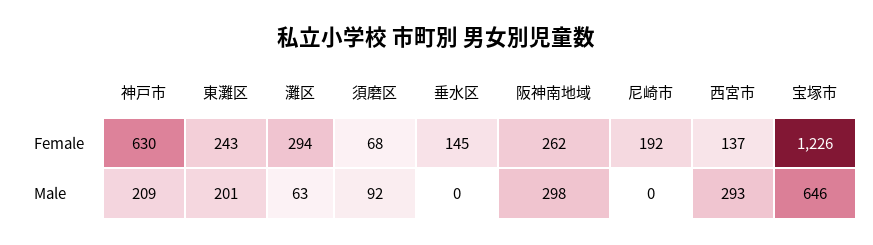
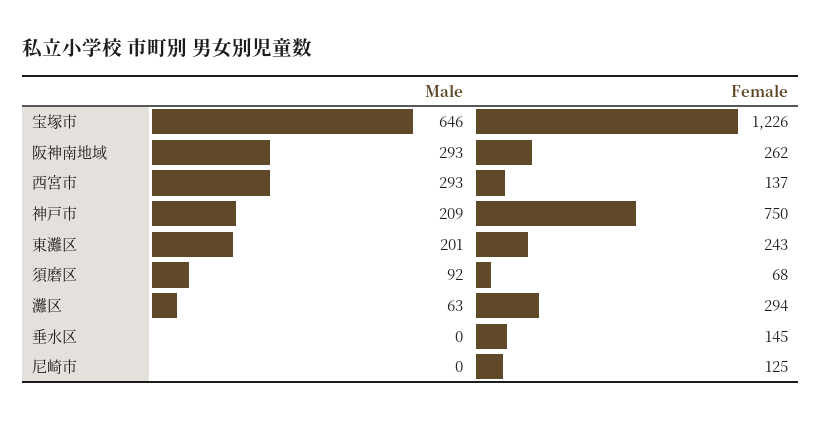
  {
    "神戸市": {
-     "Female": 630,
+     "Female": 750,
      "Male": 209
    },
    "東灘区": {
      "Female": 243,
      "Male": 201
    },
    "灘区": {
      "Female": 294,
      "Male": 63
    },
    "須磨区": {
      "Female": 68,
      "Male": 92
    },
    "垂水区": {
      "Female": 145,
      "Male": 0
    },
    "阪神南地域": {
      "Female": 262,
-     "Male": 298
+     "Male": 293
    },
    "尼崎市": {
-     "Female": 192,
+     "Female": 125,
      "Male": 0
    },
    "西宮市": {
      "Female": 137,
      "Male": 293
    },
    "宝塚市": {
      "Female": 1226,
      "Male": 646
    }
  }

